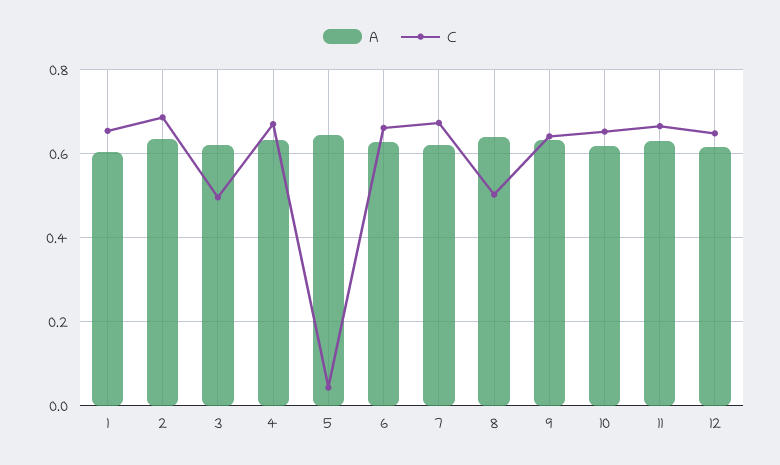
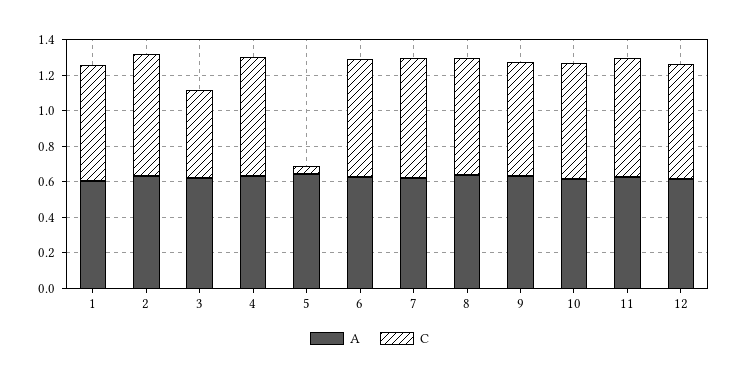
  {
    "A": {
      "1": 0.6,
      "2": 0.64,
      "3": 0.62,
      "4": 0.64,
      "5": 0.64,
      "6": 0.62,
      "7": 0.62,
      "8": 0.64,
      "9": 0.64,
      "10": 0.62,
      "11": 0.62,
      "12": 0.62
    },
    "C": {
      "1": 0.66,
      "2": 0.68,
      "3": 0.5,
      "4": 0.66,
      "5": 0.04,
      "6": 0.66,
      "7": 0.68,
-     "8": 0.5,
+     "8": 0.65,
      "9": 0.64,
      "10": 0.66,
      "11": 0.66,
      "12": 0.64
    }
  }

